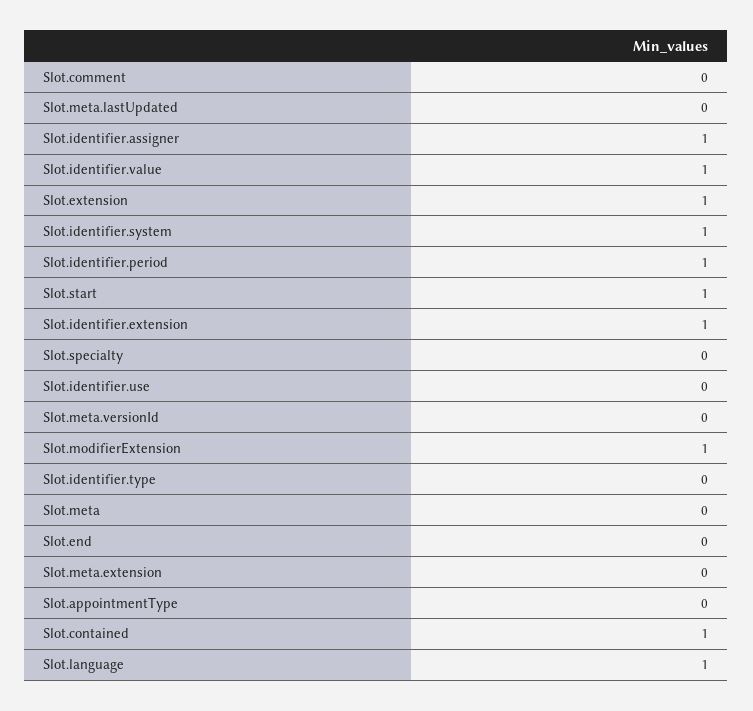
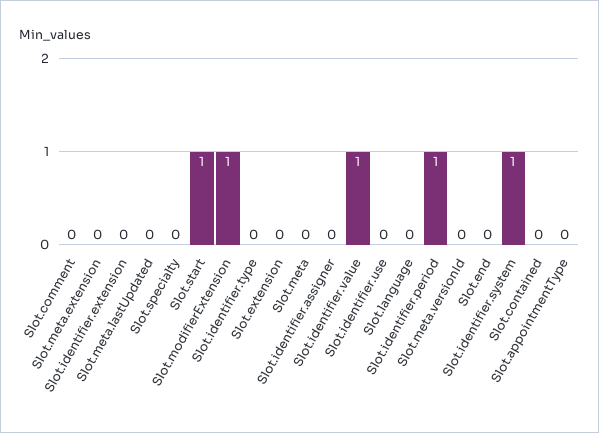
  {
    "Slot.comment": 0,
    "Slot.meta.lastUpdated": 0,
-   "Slot.identifier.assigner": 1,
+   "Slot.identifier.assigner": 0,
    "Slot.identifier.value": 1,
-   "Slot.extension": 1,
+   "Slot.extension": 0,
    "Slot.identifier.system": 1,
    "Slot.identifier.period": 1,
    "Slot.start": 1,
-   "Slot.identifier.extension": 1,
+   "Slot.identifier.extension": 0,
    "Slot.specialty": 0,
    "Slot.identifier.use": 0,
    "Slot.meta.versionId": 0,
    "Slot.modifierExtension": 1,
    "Slot.identifier.type": 0,
    "Slot.meta": 0,
    "Slot.end": 0,
    "Slot.meta.extension": 0,
    "Slot.appointmentType": 0,
-   "Slot.contained": 1,
+   "Slot.contained": 0,
-   "Slot.language": 1
+   "Slot.language": 0
  }

